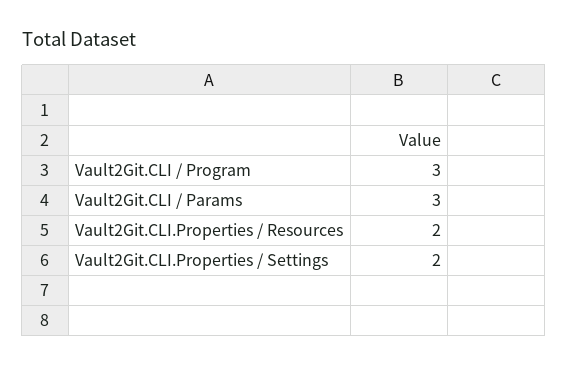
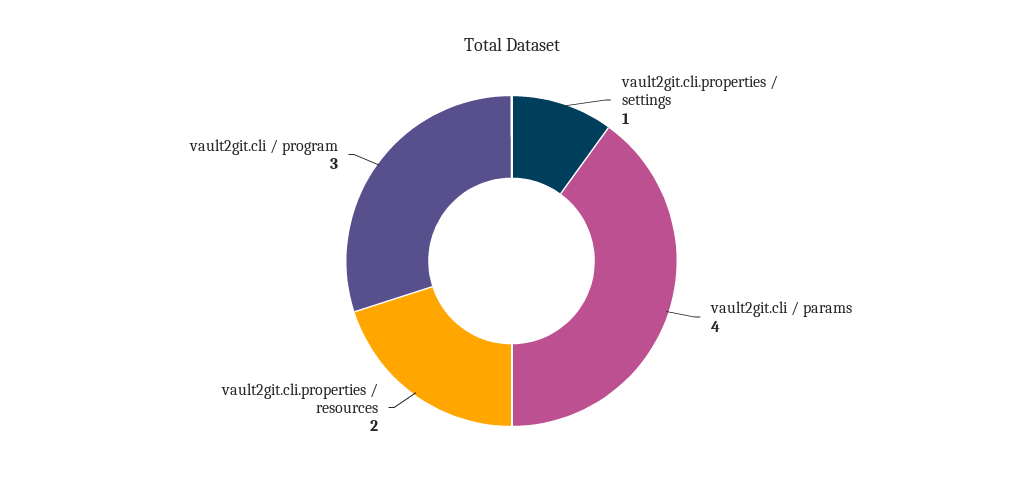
  {
    "Vault2Git.CLI / Program": 3,
-   "Vault2Git.CLI / Params": 3,
+   "Vault2Git.CLI / Params": 4,
    "Vault2Git.CLI.Properties / Resources": 2,
-   "Vault2Git.CLI.Properties / Settings": 2
+   "Vault2Git.CLI.Properties / Settings": 1
  }

